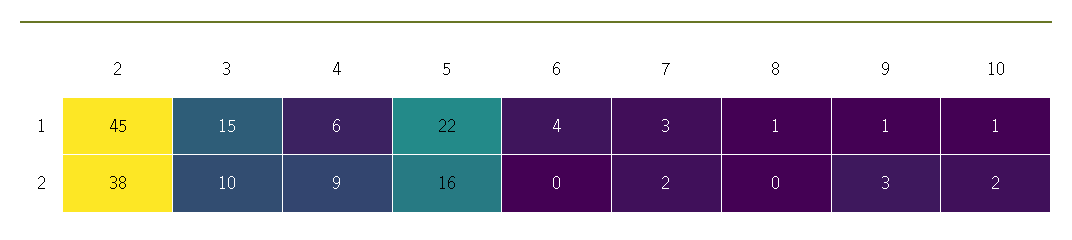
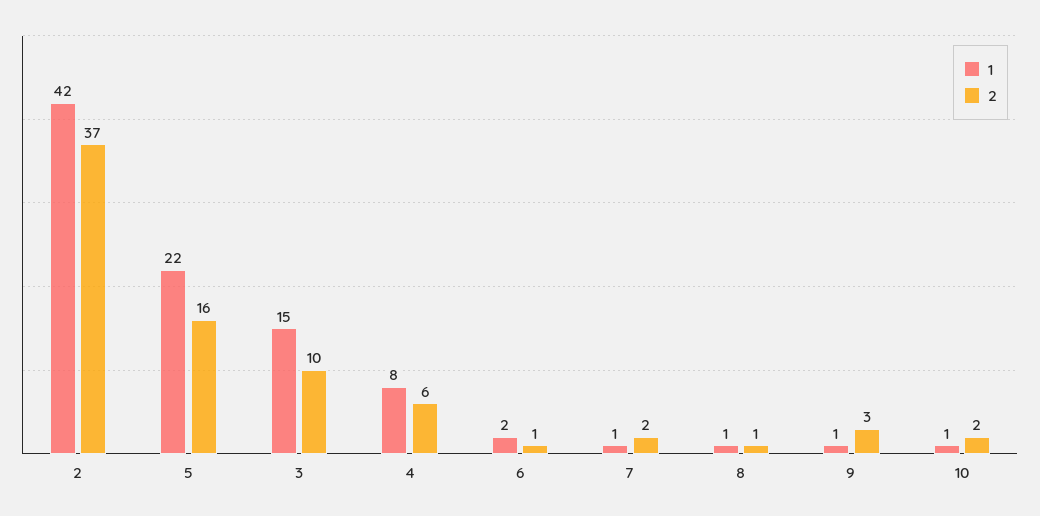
  {
    "1": {
-     "2": 45,
+     "2": 42,
      "3": 15,
-     "4": 6,
+     "4": 8,
      "5": 22,
-     "6": 4,
+     "6": 2,
-     "7": 3,
+     "7": 1,
      "8": 1,
      "9": 1,
      "10": 1
    },
    "2": {
-     "2": 38,
+     "2": 37,
      "3": 10,
-     "4": 9,
+     "4": 6,
      "5": 16,
-     "6": 0,
+     "6": 1,
      "7": 2,
-     "8": 0,
+     "8": 1,
      "9": 3,
      "10": 2
    }
  }

